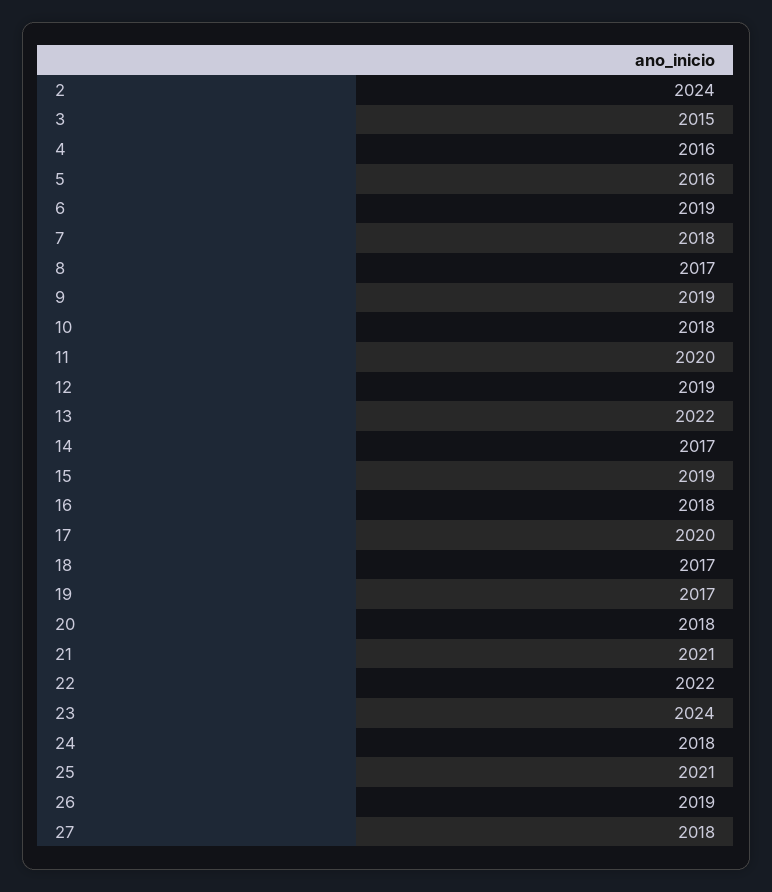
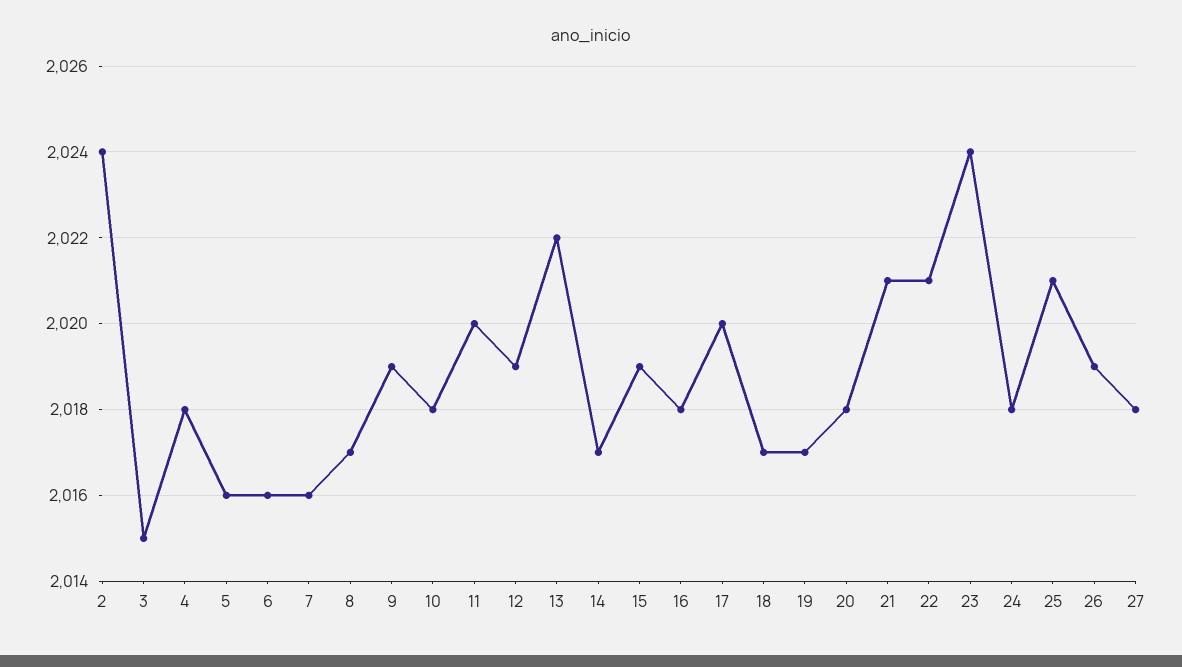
  {
    "2": 2024,
    "3": 2015,
-   "4": 2016,
+   "4": 2018,
    "5": 2016,
-   "6": 2019,
+   "6": 2016,
-   "7": 2018,
+   "7": 2016,
    "8": 2017,
    "9": 2019,
    "10": 2018,
    "11": 2020,
    "12": 2019,
    "13": 2022,
    "14": 2017,
    "15": 2019,
    "16": 2018,
    "17": 2020,
    "18": 2017,
    "19": 2017,
    "20": 2018,
    "21": 2021,
-   "22": 2022,
+   "22": 2021,
    "23": 2024,
    "24": 2018,
    "25": 2021,
    "26": 2019,
    "27": 2018
  }

